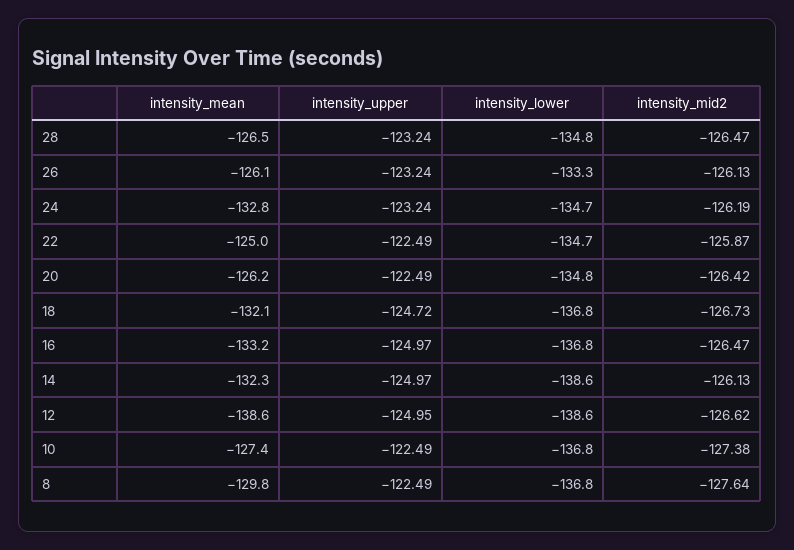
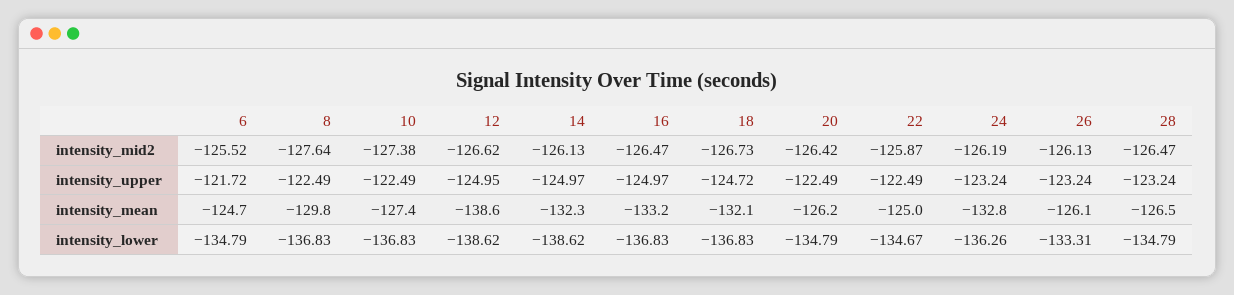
  {
    "intensity_mean": {
      "28": -126.5,
      "26": -126.1,
      "24": -132.8,
      "22": -125,
      "20": -126.2,
      "18": -132.1,
      "16": -133.2,
      "14": -132.3,
      "12": -138.6,
      "10": -127.4,
-     "8": -129.8
+     "8": -129.8,
+     "6": -124.7
    },
    "intensity_upper": {
      "28": -123.24,
      "26": -123.24,
      "24": -123.24,
      "22": -122.49,
      "20": -122.49,
      "18": -124.72,
      "16": -124.97,
      "14": -124.97,
      "12": -124.95,
      "10": -122.49,
-     "8": -122.49
+     "8": -122.49,
+     "6": -121.72
    },
    "intensity_lower": {
      "28": -134.79,
      "26": -133.31,
-     "24": -134.7,
+     "24": -136.26,
      "22": -134.67,
      "20": -134.79,
      "18": -136.83,
      "16": -136.83,
      "14": -138.62,
      "12": -138.62,
      "10": -136.83,
-     "8": -136.83
+     "8": -136.83,
+     "6": -134.79
    },
    "intensity_mid2": {
      "28": -126.47,
      "26": -126.13,
      "24": -126.19,
      "22": -125.87,
      "20": -126.42,
      "18": -126.73,
      "16": -126.47,
      "14": -126.13,
      "12": -126.62,
      "10": -127.38,
-     "8": -127.64
+     "8": -127.64,
+     "6": -125.52
    }
  }

